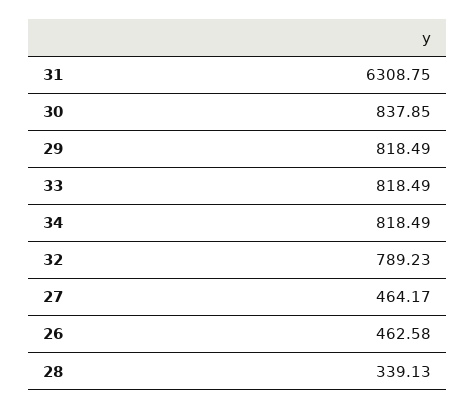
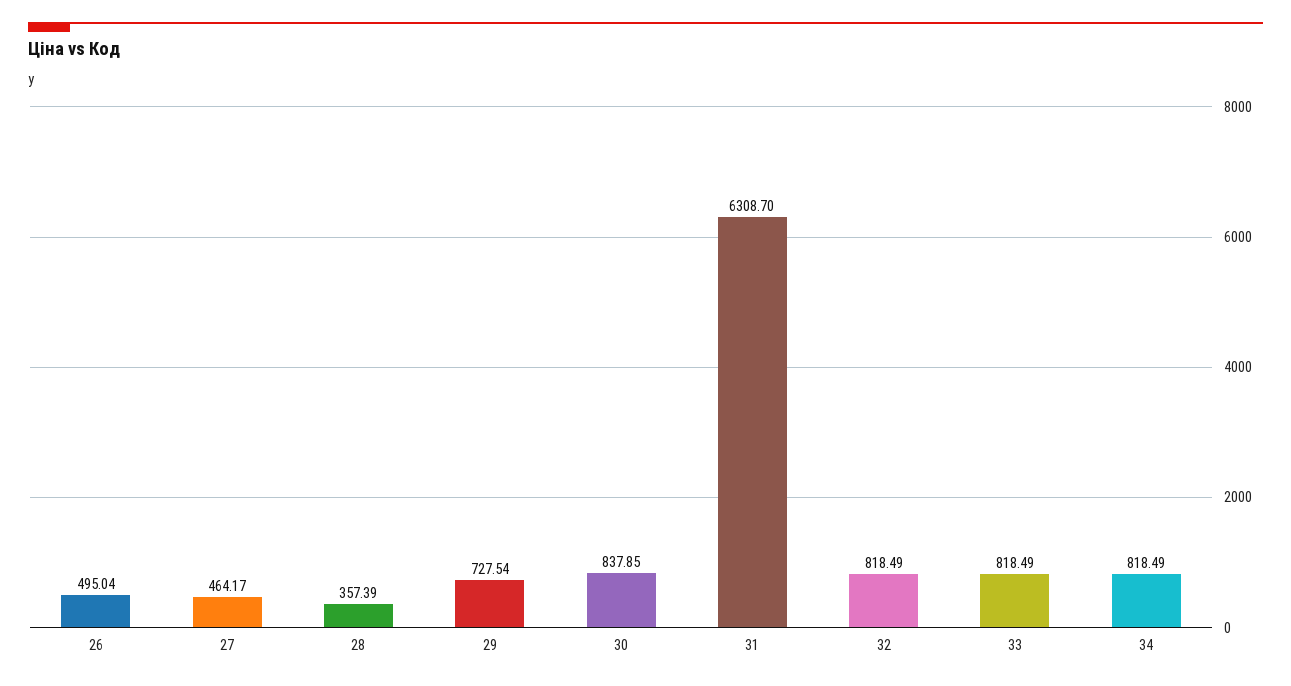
  {
-   "31": 6308.75,
+   "31": 6308.7,
    "30": 837.85,
-   "29": 818.49,
+   "29": 727.54,
    "33": 818.49,
    "34": 818.49,
-   "32": 789.23,
+   "32": 818.49,
    "27": 464.17,
-   "26": 462.58,
+   "26": 495.04,
-   "28": 339.13
+   "28": 357.39
  }

